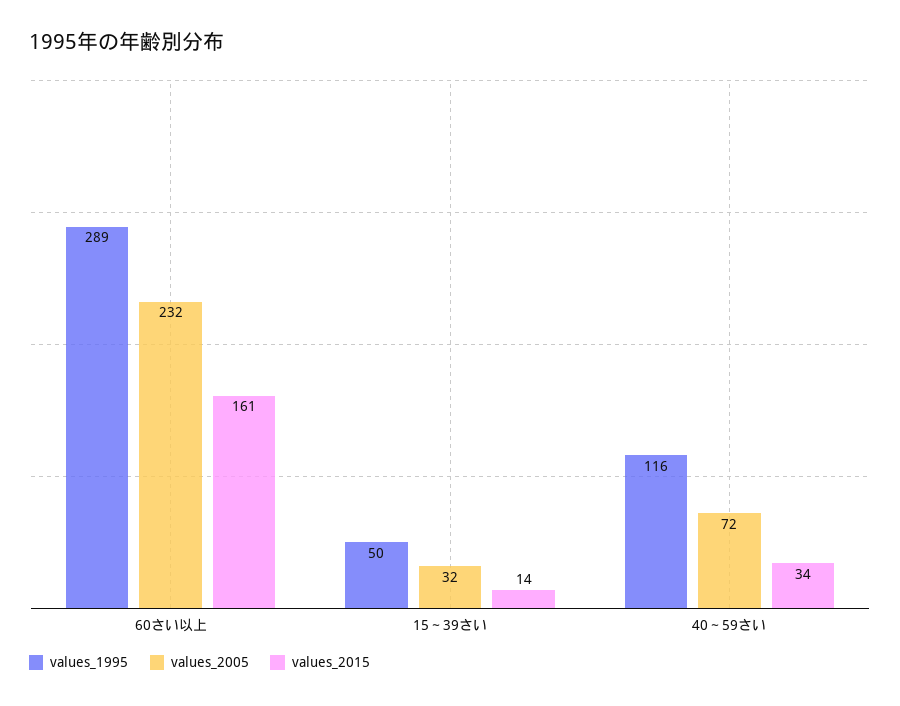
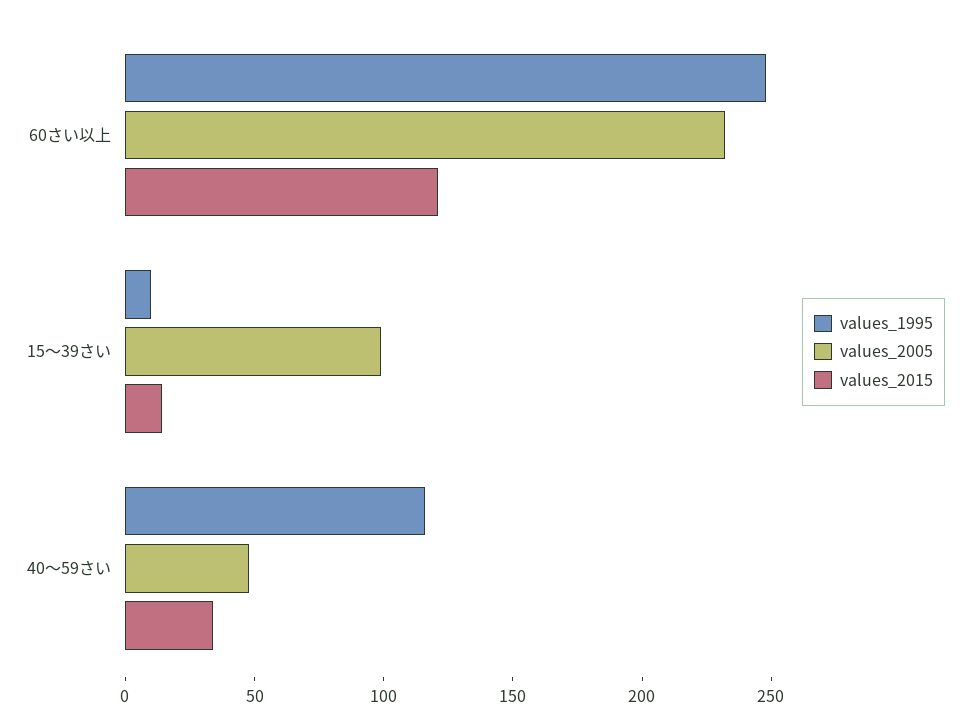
  {
    "values_1995": {
-     "60さい以上": 289,
+     "60さい以上": 250,
-     "15～39さい": 50,
+     "15～39さい": 10,
      "40～59さい": 116
    },
    "values_2005": {
      "60さい以上": 232,
-     "15～39さい": 32,
+     "15～39さい": 100,
-     "40～59さい": 72
+     "40～59さい": 50
    },
    "values_2015": {
-     "60さい以上": 161,
+     "60さい以上": 120,
      "15～39さい": 14,
      "40～59さい": 34
    }
  }

